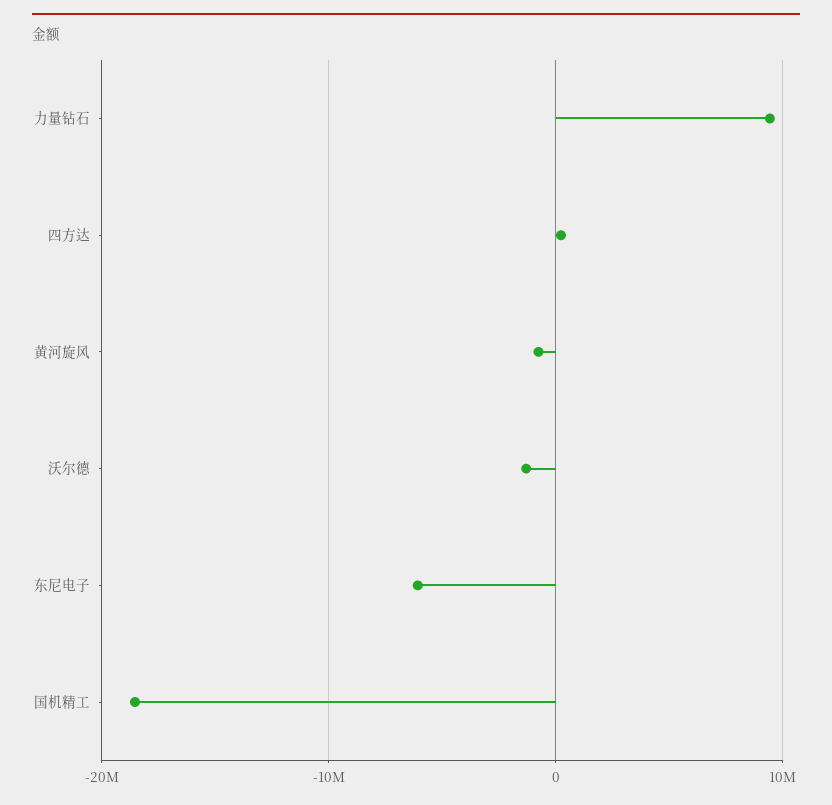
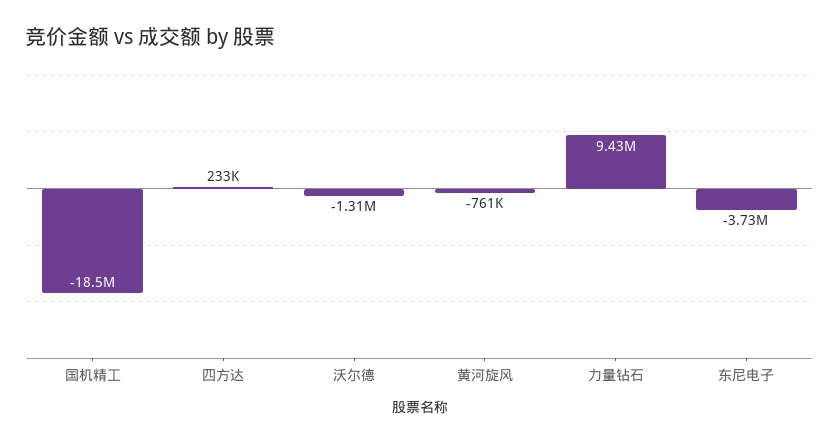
  {
    "力量钻石": 9430000,
    "四方达": 233000,
    "黄河旋风": -761000,
    "沃尔德": -1310000,
-   "东尼电子": -6000000,
+   "东尼电子": -3730000,
    "国机精工": -18500000
  }

